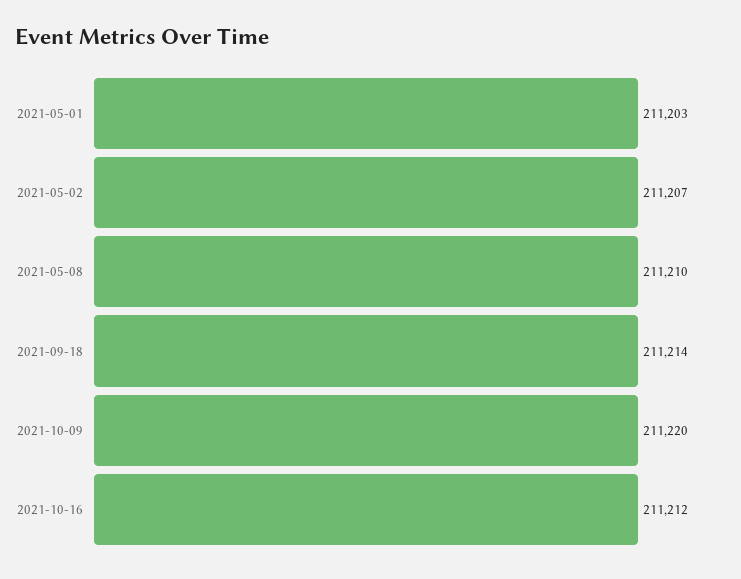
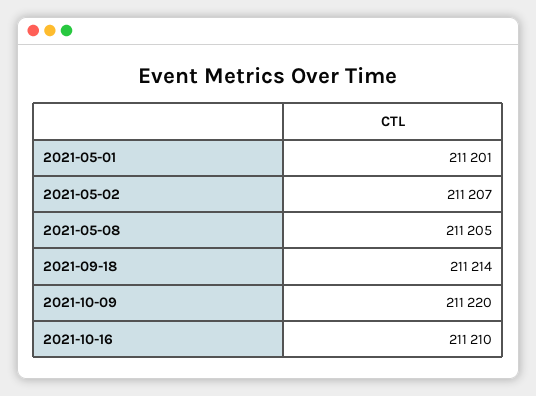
  {
-   "2021-05-01": 211203,
+   "2021-05-01": 211201,
    "2021-05-02": 211207,
-   "2021-05-08": 211210,
+   "2021-05-08": 211205,
    "2021-09-18": 211214,
    "2021-10-09": 211220,
-   "2021-10-16": 211212
+   "2021-10-16": 211210
  }

